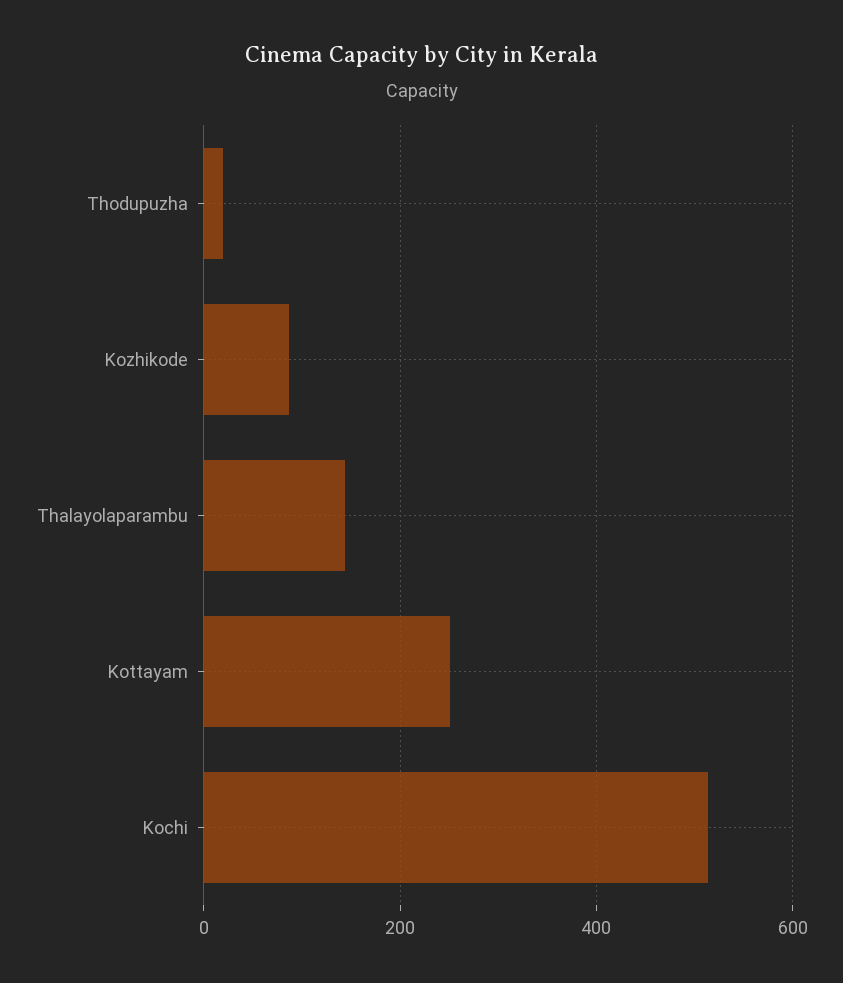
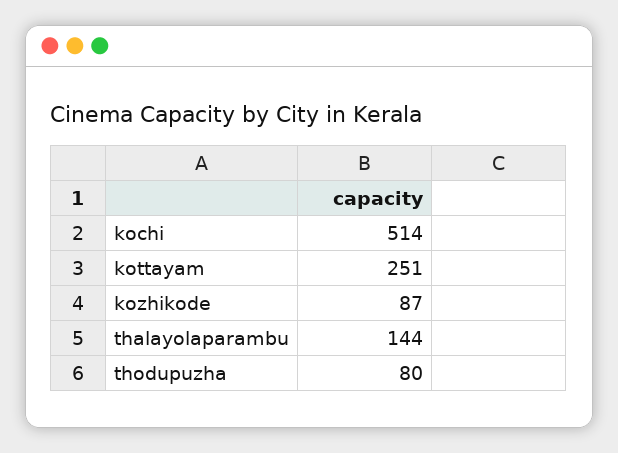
  {
-   "Thodupuzha": 20,
+   "Thodupuzha": 80,
    "Kozhikode": 87,
    "Thalayolaparambu": 144,
    "Kottayam": 251,
    "Kochi": 514
  }

